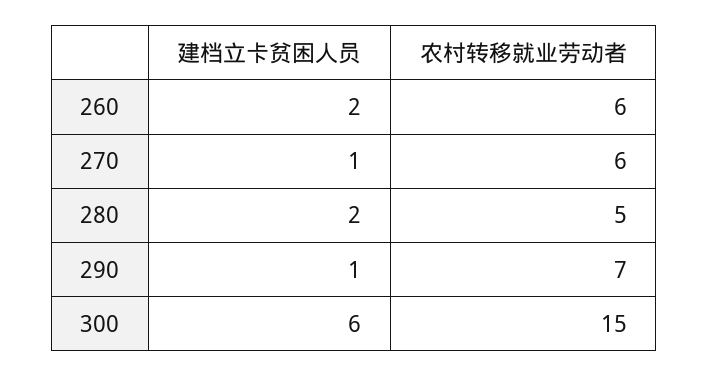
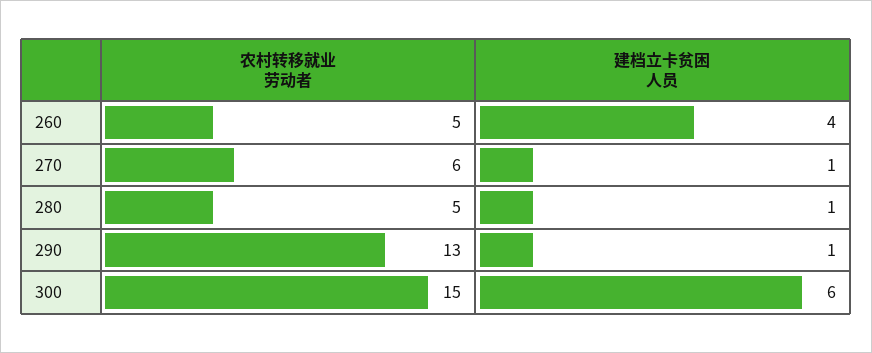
  {
    "建档立卡贫困人员": {
-     "260": 2,
+     "260": 4,
      "270": 1,
-     "280": 2,
+     "280": 1,
      "290": 1,
      "300": 6
    },
    "农村转移就业劳动者": {
-     "260": 6,
+     "260": 5,
      "270": 6,
      "280": 5,
-     "290": 7,
+     "290": 13,
      "300": 15
    }
  }

